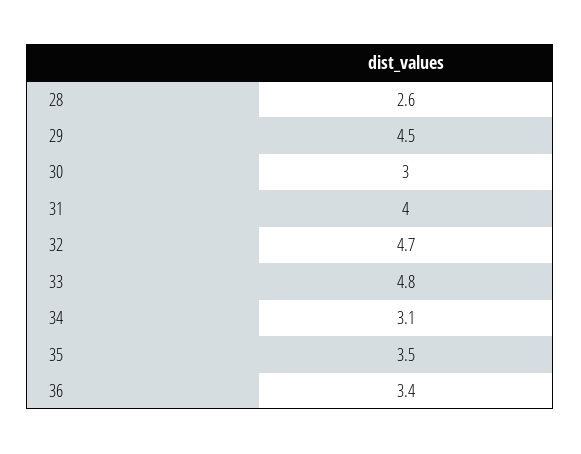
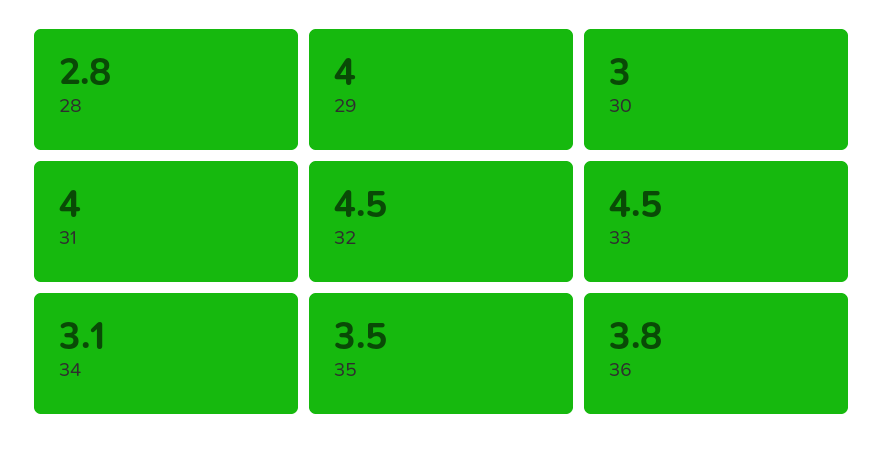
  {
-   "28": 2.6,
+   "28": 2.8,
-   "29": 4.5,
+   "29": 4,
    "30": 3,
    "31": 4,
-   "32": 4.7,
+   "32": 4.5,
-   "33": 4.8,
+   "33": 4.5,
    "34": 3.1,
    "35": 3.5,
-   "36": 3.4
+   "36": 3.8
  }

